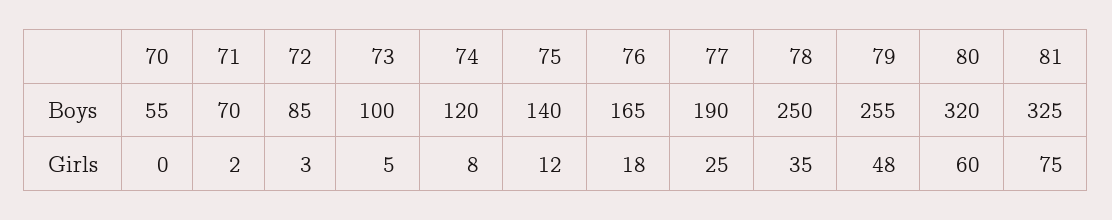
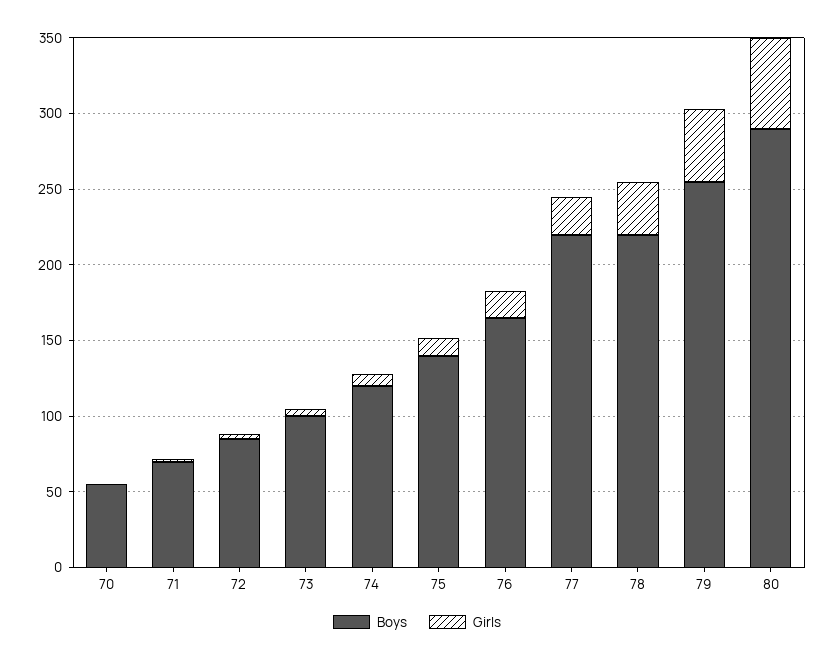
  {
    "Boys": {
      "70": 55,
      "71": 70,
      "72": 85,
      "73": 100,
      "74": 120,
      "75": 140,
      "76": 165,
-     "77": 190,
+     "77": 220,
-     "78": 250,
+     "78": 220,
      "79": 255,
-     "80": 320,
+     "80": 290
-     "81": 325
    },
    "Girls": {
      "70": 0,
      "71": 2,
      "72": 3,
      "73": 5,
      "74": 8,
      "75": 12,
      "76": 18,
      "77": 25,
      "78": 35,
      "79": 48,
-     "80": 60,
+     "80": 60
-     "81": 75
    }
  }

